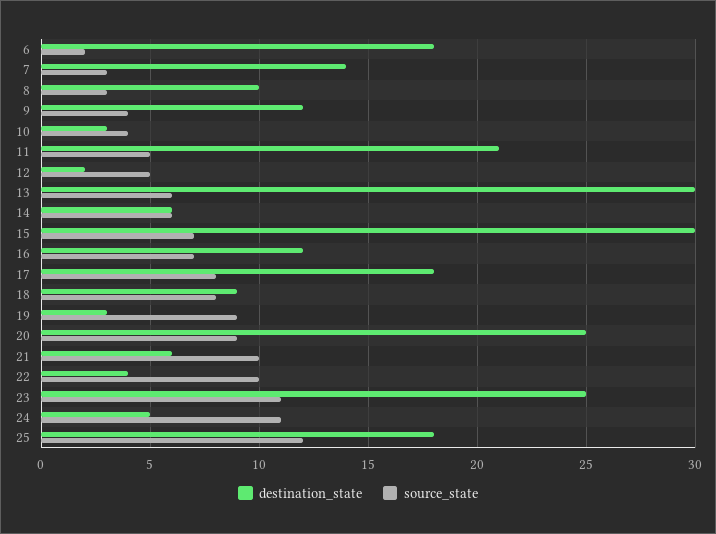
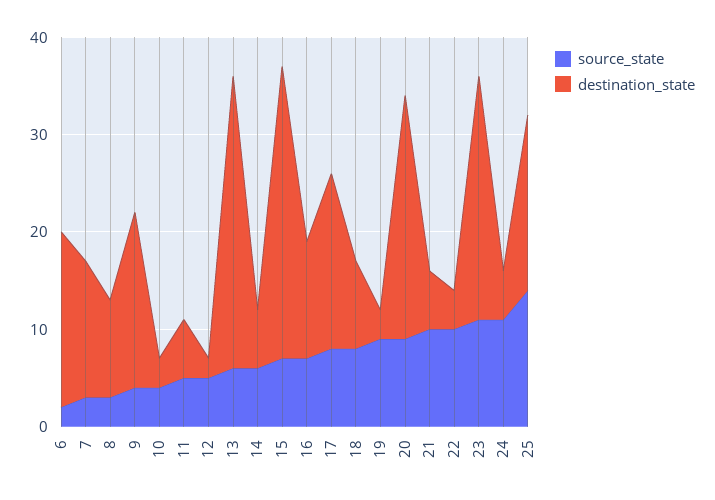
  {
    "destination_state": {
      "6": 18,
      "7": 14,
      "8": 10,
-     "9": 12,
+     "9": 18,
      "10": 3,
-     "11": 21,
+     "11": 6,
      "12": 2,
      "13": 30,
      "14": 6,
      "15": 30,
      "16": 12,
      "17": 18,
      "18": 9,
      "19": 3,
      "20": 25,
      "21": 6,
      "22": 4,
      "23": 25,
      "24": 5,
      "25": 18
    },
    "source_state": {
      "6": 2,
      "7": 3,
      "8": 3,
      "9": 4,
      "10": 4,
      "11": 5,
      "12": 5,
      "13": 6,
      "14": 6,
      "15": 7,
      "16": 7,
      "17": 8,
      "18": 8,
      "19": 9,
      "20": 9,
      "21": 10,
      "22": 10,
      "23": 11,
      "24": 11,
-     "25": 12
+     "25": 14
    }
  }

